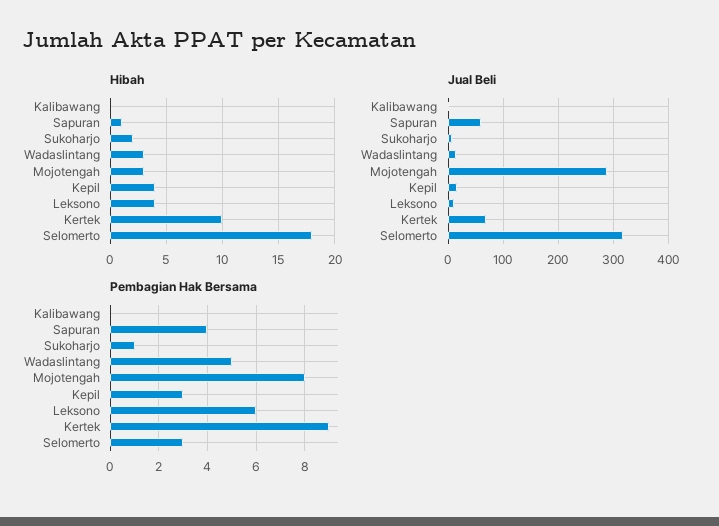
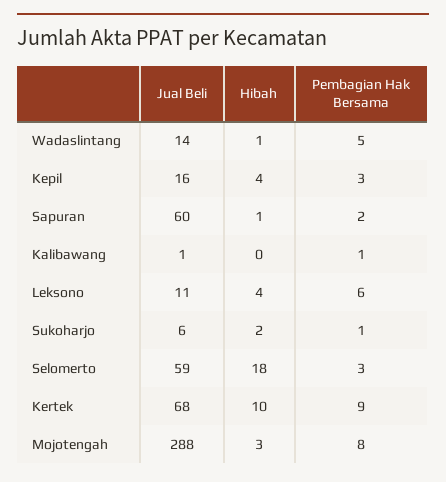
  {
    "Hibah": {
      "Kalibawang": 0,
      "Sapuran": 1,
      "Sukoharjo": 2,
-     "Wadaslintang": 3,
+     "Wadaslintang": 1,
      "Mojotengah": 3,
      "Kepil": 4,
      "Leksono": 4,
      "Kertek": 10,
      "Selomerto": 18
    },
    "Jual Beli": {
      "Kalibawang": 1,
      "Sapuran": 60,
      "Sukoharjo": 6,
      "Wadaslintang": 14,
      "Mojotengah": 288,
      "Kepil": 16,
      "Leksono": 11,
      "Kertek": 68,
-     "Selomerto": 320
+     "Selomerto": 59
    },
    "Pembagian Hak Bersama": {
-     "Kalibawang": 0,
+     "Kalibawang": 1,
-     "Sapuran": 4,
+     "Sapuran": 2,
      "Sukoharjo": 1,
      "Wadaslintang": 5,
      "Mojotengah": 8,
      "Kepil": 3,
      "Leksono": 6,
      "Kertek": 9,
      "Selomerto": 3
    }
  }

